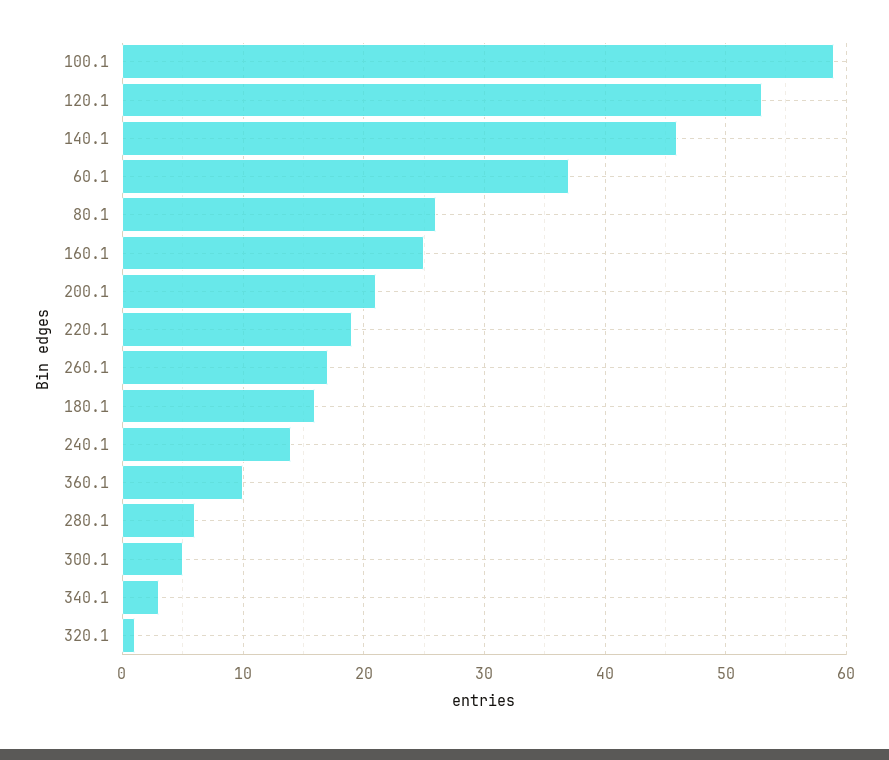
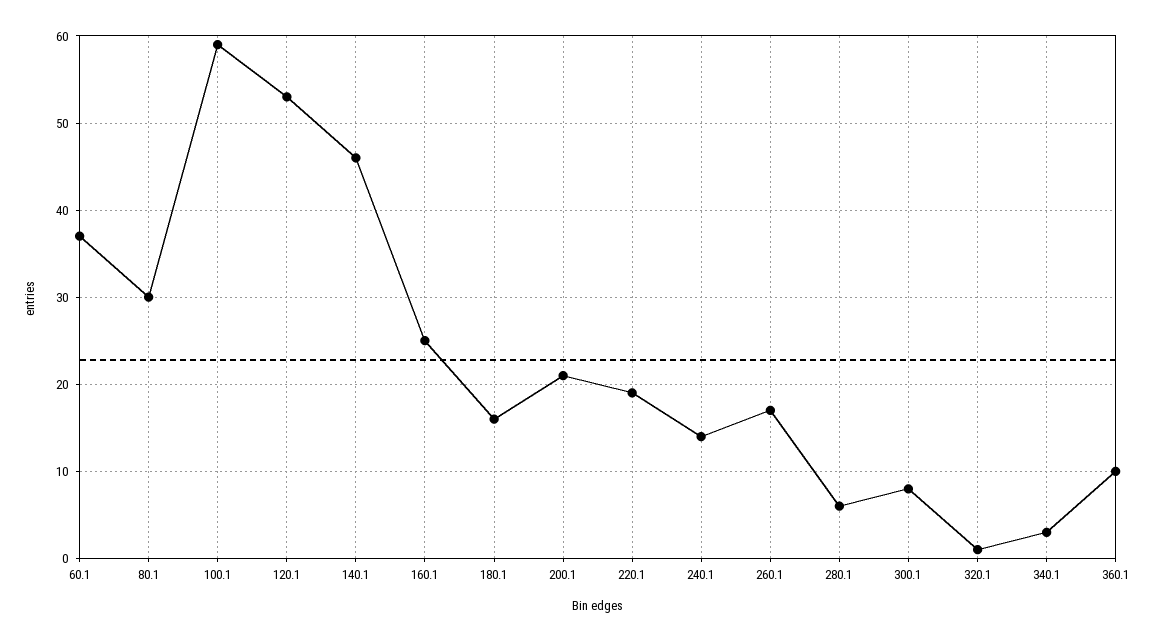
  {
    "100.1": 59,
    "120.1": 53,
    "140.1": 46,
    "60.1": 37,
-   "80.1": 26,
+   "80.1": 30,
    "160.1": 25,
    "200.1": 21,
    "220.1": 19,
    "260.1": 17,
    "180.1": 16,
    "240.1": 14,
    "360.1": 10,
    "280.1": 6,
-   "300.1": 5,
+   "300.1": 8,
    "340.1": 3,
    "320.1": 1
  }

